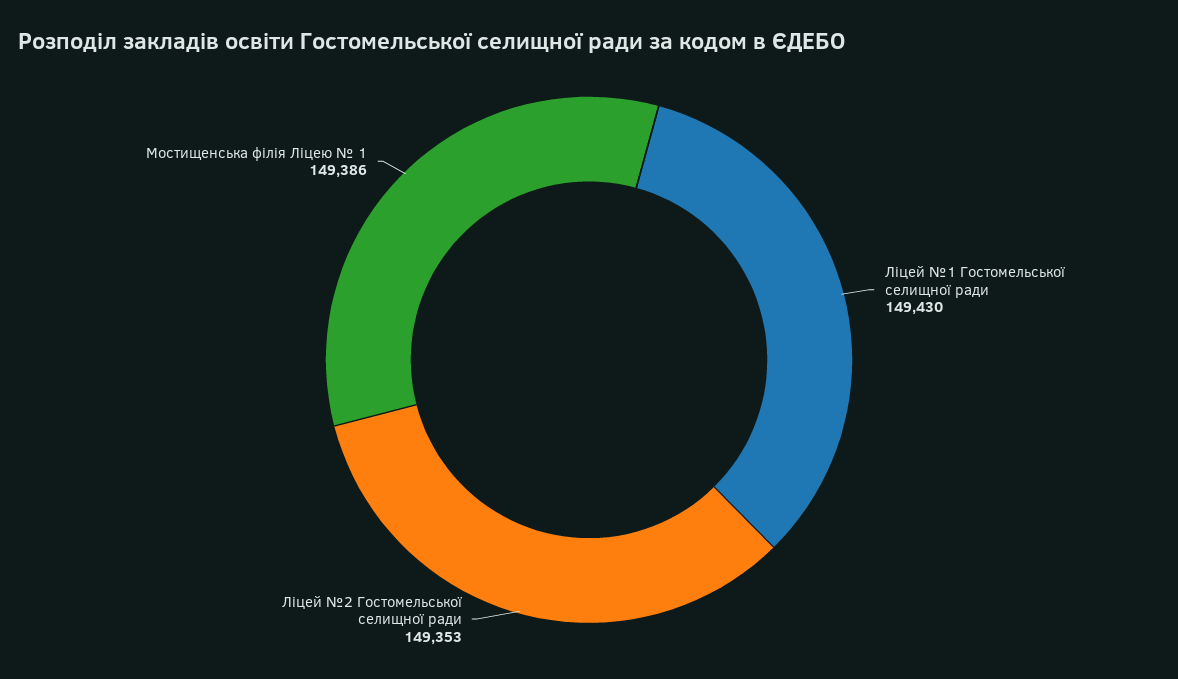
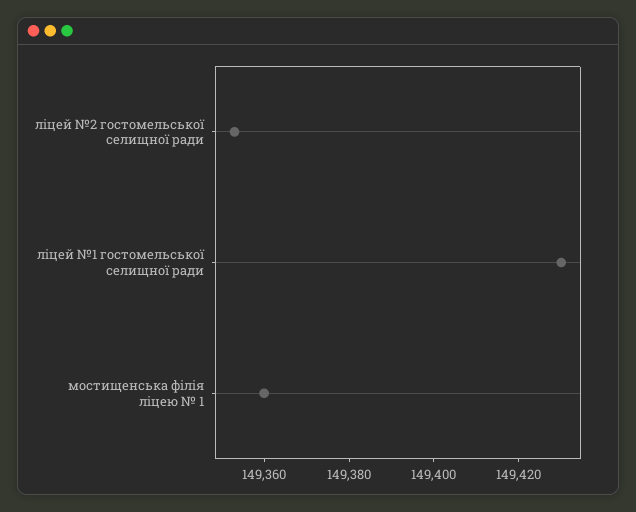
  {
    "Ліцей №1 Гостомельської селищної ради": 149430,
    "Ліцей №2 Гостомельської селищної ради": 149353,
-   "Мостищенська філія Ліцею № 1": 149386
+   "Мостищенська філія Ліцею № 1": 149360
  }

